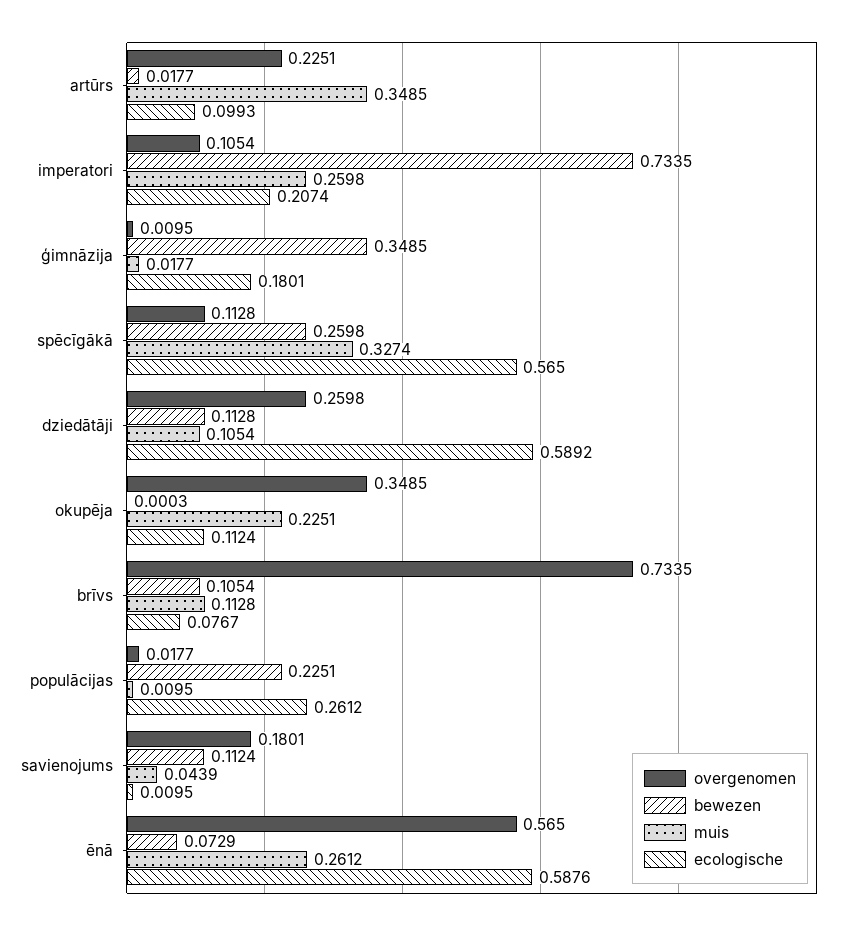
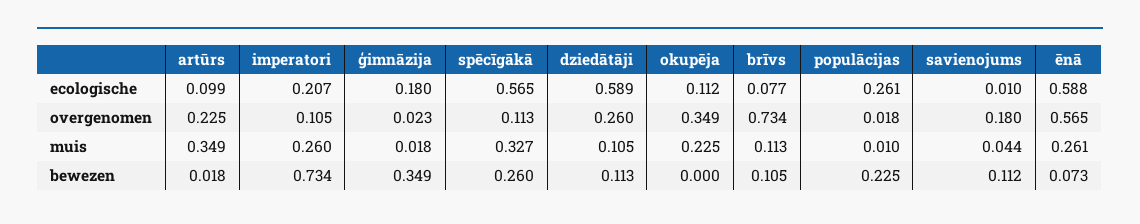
  {
    "overgenomen": {
      "artūrs": 0.2251,
      "imperatori": 0.1054,
-     "ģimnāzija": 0.0095,
+     "ģimnāzija": 0.023,
      "spēcīgākā": 0.1128,
      "dziedātāji": 0.2598,
      "okupēja": 0.3485,
      "brīvs": 0.7335,
      "populācijas": 0.0177,
      "savienojums": 0.1801,
      "ēnā": 0.565
    },
    "bewezen": {
      "artūrs": 0.0177,
      "imperatori": 0.7335,
      "ģimnāzija": 0.3485,
      "spēcīgākā": 0.2598,
      "dziedātāji": 0.1128,
      "okupēja": 0.0003,
      "brīvs": 0.1054,
      "populācijas": 0.2251,
      "savienojums": 0.1124,
      "ēnā": 0.0729
    },
    "muis": {
      "artūrs": 0.3485,
      "imperatori": 0.2598,
      "ģimnāzija": 0.0177,
      "spēcīgākā": 0.3274,
      "dziedātāji": 0.1054,
      "okupēja": 0.2251,
      "brīvs": 0.1128,
      "populācijas": 0.0095,
      "savienojums": 0.0439,
      "ēnā": 0.2612
    },
    "ecologische": {
      "artūrs": 0.0993,
      "imperatori": 0.2074,
      "ģimnāzija": 0.1801,
      "spēcīgākā": 0.565,
      "dziedātāji": 0.5892,
      "okupēja": 0.1124,
      "brīvs": 0.0767,
      "populācijas": 0.2612,
      "savienojums": 0.0095,
      "ēnā": 0.5876
    }
  }

